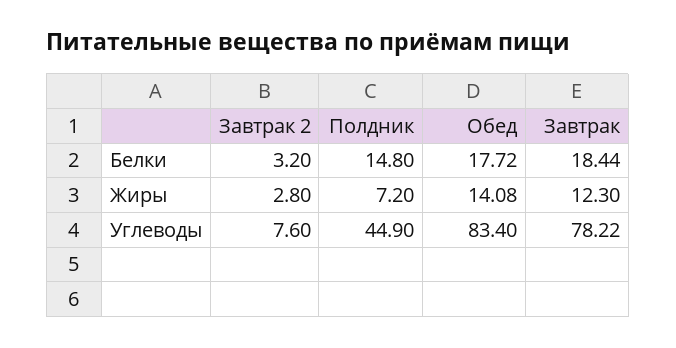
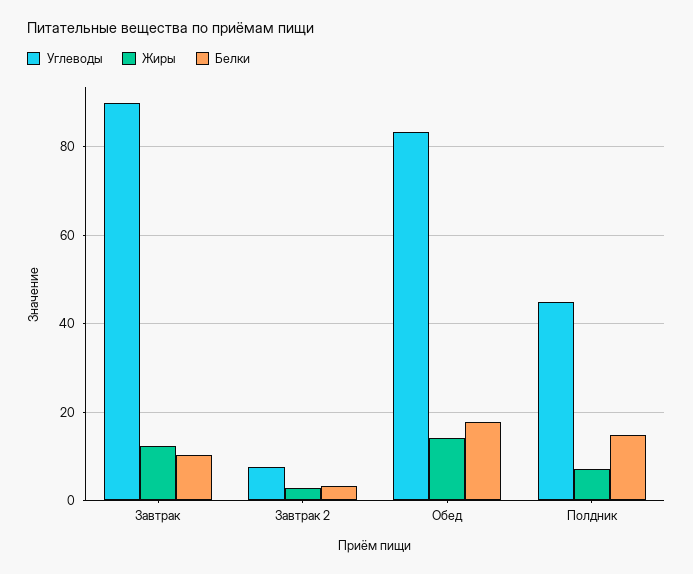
  {
    "Белки": {
      "Завтрак 2": 3.2,
      "Полдник": 14.8,
      "Обед": 17.72,
-     "Завтрак": 18.44
+     "Завтрак": 10
    },
    "Жиры": {
      "Завтрак 2": 2.8,
      "Полдник": 7.2,
      "Обед": 14.08,
      "Завтрак": 12.3
    },
    "Углеводы": {
      "Завтрак 2": 7.6,
      "Полдник": 44.9,
      "Обед": 83.4,
-     "Завтрак": 78.22
+     "Завтрак": 90
    }
  }

